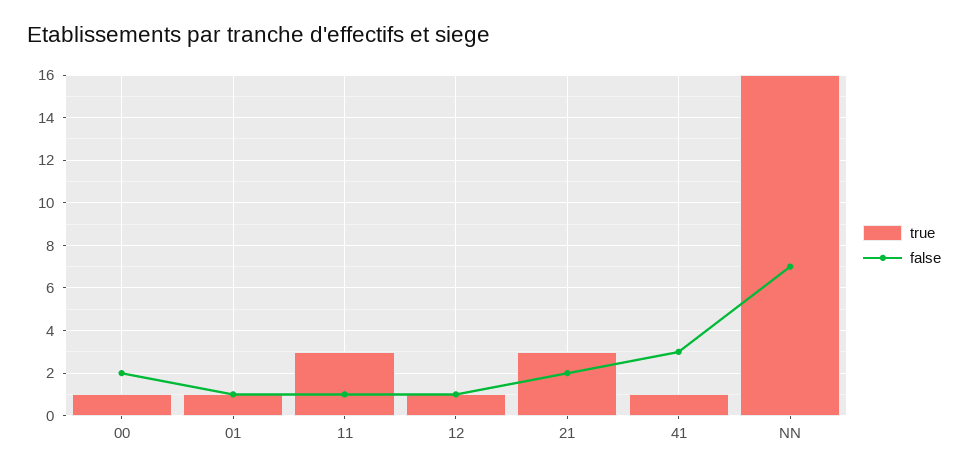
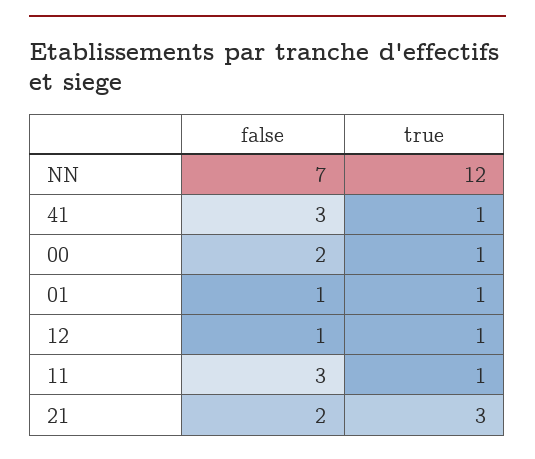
  {
    "true": {
      "00": 1,
      "01": 1,
-     "11": 3,
+     "11": 1,
      "12": 1,
      "21": 3,
      "41": 1,
-     "NN": 16
+     "NN": 12
    },
    "false": {
      "00": 2,
      "01": 1,
-     "11": 1,
+     "11": 3,
      "12": 1,
      "21": 2,
      "41": 3,
      "NN": 7
    }
  }

